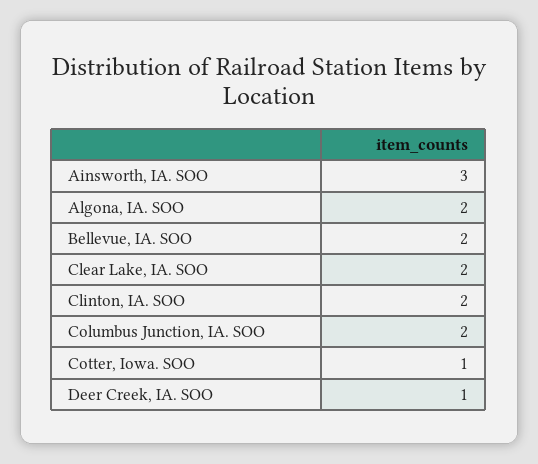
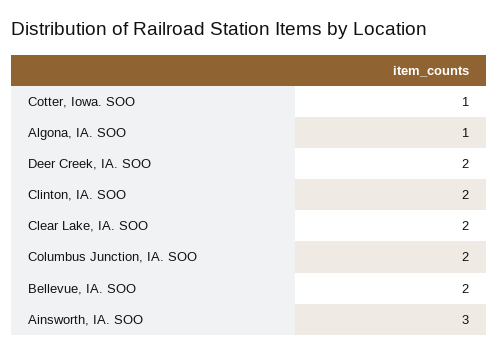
  {
    "Ainsworth, IA. SOO": 3,
-   "Algona, IA. SOO": 2,
+   "Algona, IA. SOO": 1,
    "Bellevue, IA. SOO": 2,
    "Clear Lake, IA. SOO": 2,
    "Clinton, IA. SOO": 2,
    "Columbus Junction, IA. SOO": 2,
    "Cotter, Iowa. SOO": 1,
-   "Deer Creek, IA. SOO": 1
+   "Deer Creek, IA. SOO": 2
  }

